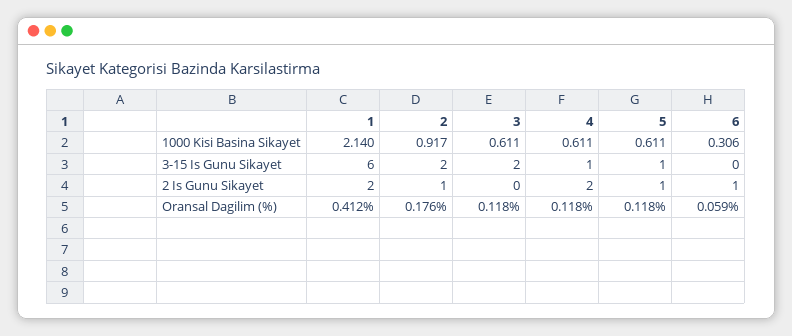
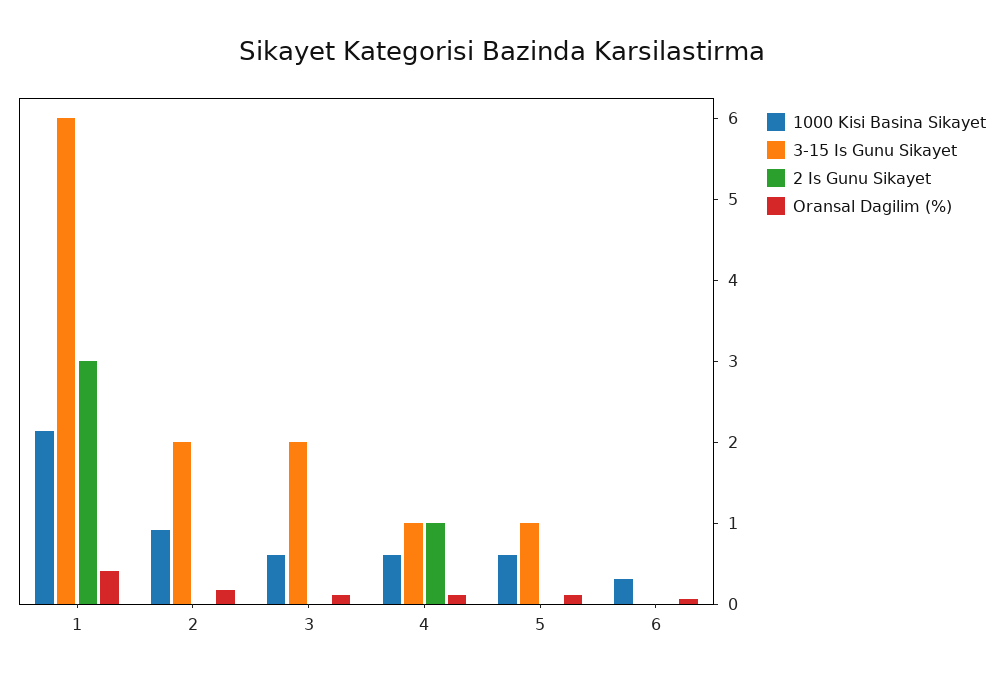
  {
    "1000 Kisi Basina Sikayet": {
      "1": 2.14,
      "2": 0.917,
      "3": 0.611,
      "4": 0.611,
      "5": 0.611,
      "6": 0.306
    },
    "3-15 Is Gunu Sikayet": {
      "1": 6,
      "2": 2,
      "3": 2,
      "4": 1,
      "5": 1,
      "6": 0
    },
    "2 Is Gunu Sikayet": {
-     "1": 2,
+     "1": 3,
-     "2": 1,
+     "2": 0,
      "3": 0,
-     "4": 2,
+     "4": 1,
-     "5": 1,
+     "5": 0,
-     "6": 1
+     "6": 0
    },
    "Oransal Dagilim (%)": {
      "1": 0.412,
      "2": 0.176,
      "3": 0.118,
      "4": 0.118,
      "5": 0.118,
      "6": 0.059
    }
  }

